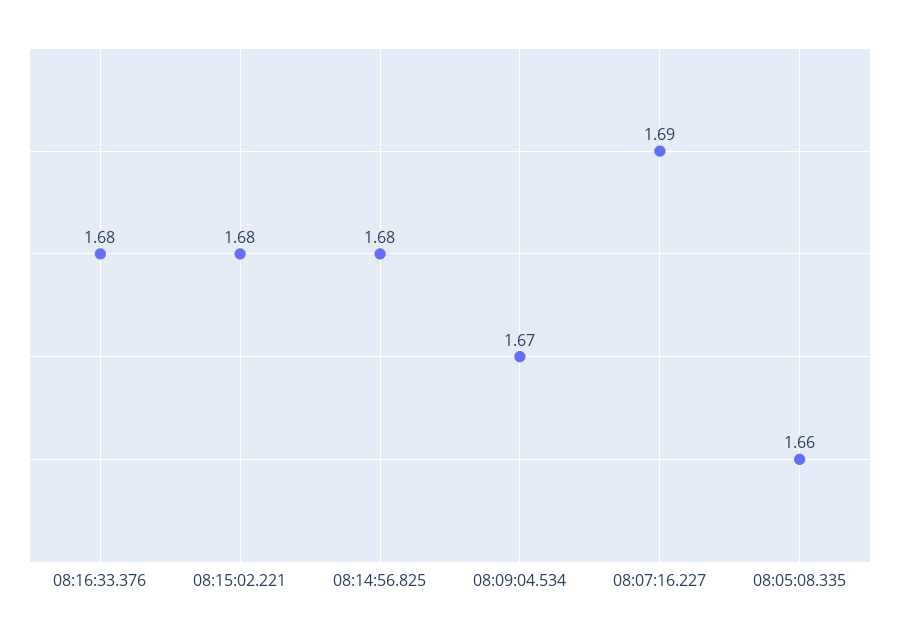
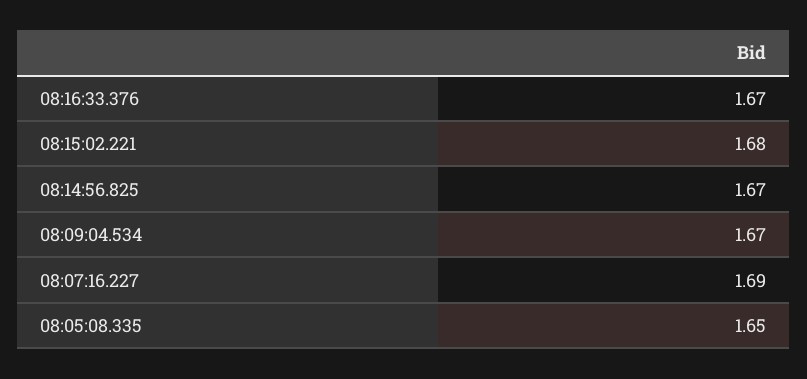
  {
-   "08:16:33.376": 1.68,
+   "08:16:33.376": 1.67,
    "08:15:02.221": 1.68,
-   "08:14:56.825": 1.68,
+   "08:14:56.825": 1.67,
    "08:09:04.534": 1.67,
    "08:07:16.227": 1.69,
-   "08:05:08.335": 1.66
+   "08:05:08.335": 1.65
  }

